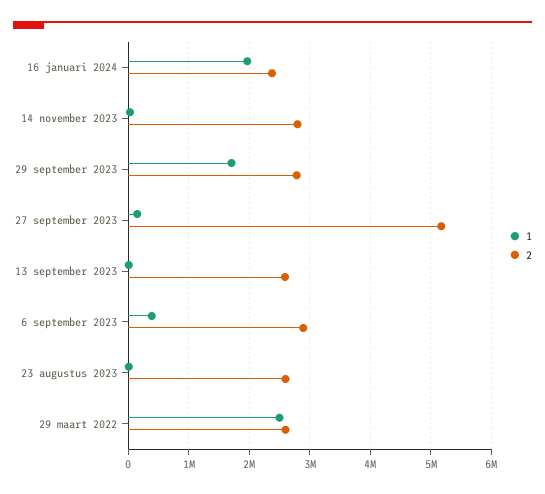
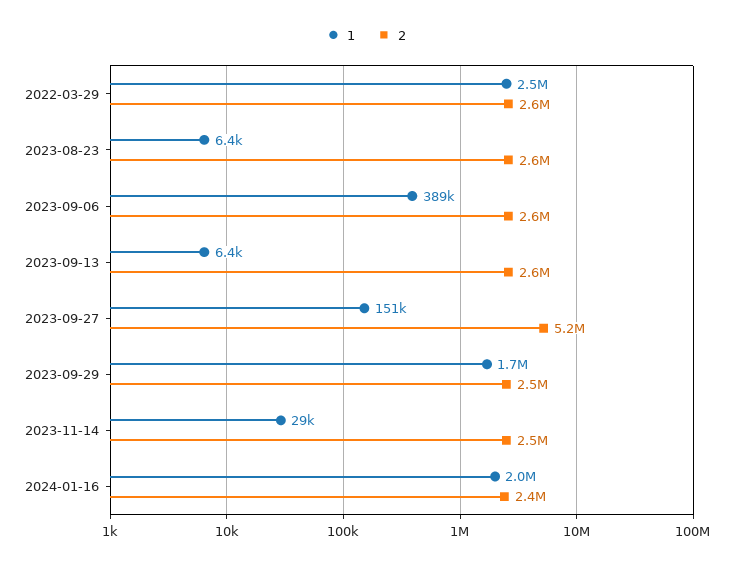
  {
    "1": {
      "16 januari 2024": 2000000,
      "14 november 2023": 29000,
      "29 september 2023": 1700000,
      "27 september 2023": 151000,
      "13 september 2023": 6400,
      "6 september 2023": 389000,
      "23 augustus 2023": 6400,
      "29 maart 2022": 2500000
    },
    "2": {
      "16 januari 2024": 2400000,
-     "14 november 2023": 2800000,
+     "14 november 2023": 2500000,
-     "29 september 2023": 2800000,
+     "29 september 2023": 2500000,
      "27 september 2023": 5200000,
      "13 september 2023": 2600000,
-     "6 september 2023": 2900000,
+     "6 september 2023": 2600000,
      "23 augustus 2023": 2600000,
      "29 maart 2022": 2600000
    }
  }

